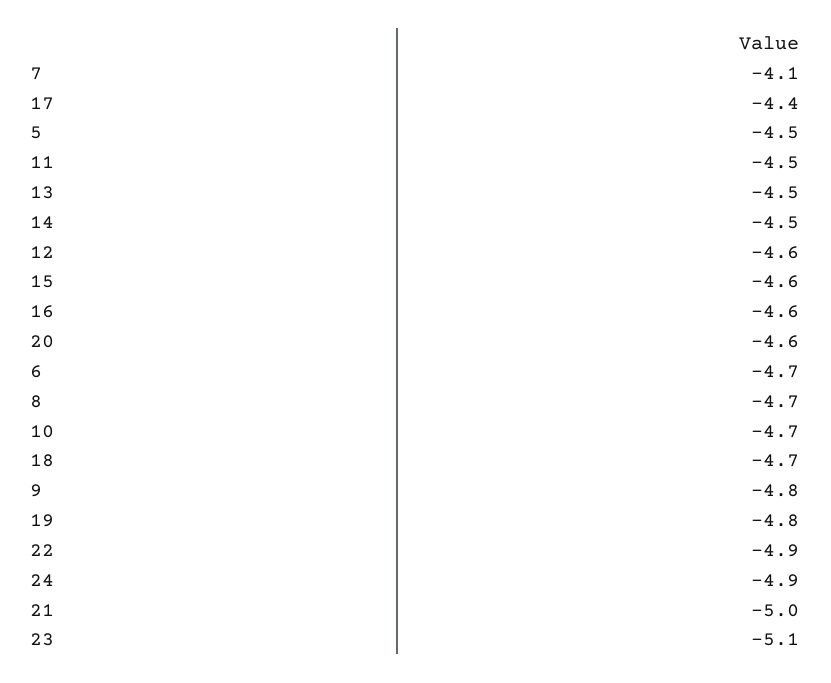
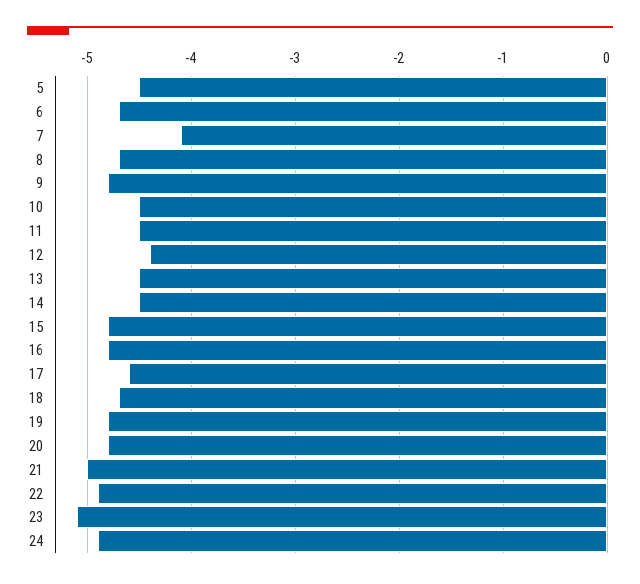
  {
    "7": -4.1,
-   "17": -4.4,
+   "17": -4.6,
    "5": -4.5,
    "11": -4.5,
    "13": -4.5,
    "14": -4.5,
-   "12": -4.6,
+   "12": -4.4,
-   "15": -4.6,
+   "15": -4.8,
-   "16": -4.6,
+   "16": -4.8,
-   "20": -4.6,
+   "20": -4.8,
    "6": -4.7,
    "8": -4.7,
-   "10": -4.7,
+   "10": -4.5,
    "18": -4.7,
    "9": -4.8,
    "19": -4.8,
    "22": -4.9,
    "24": -4.9,
    "21": -5,
    "23": -5.1
  }

